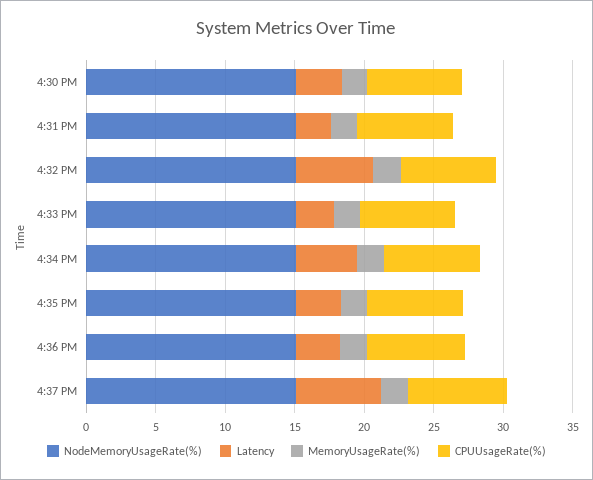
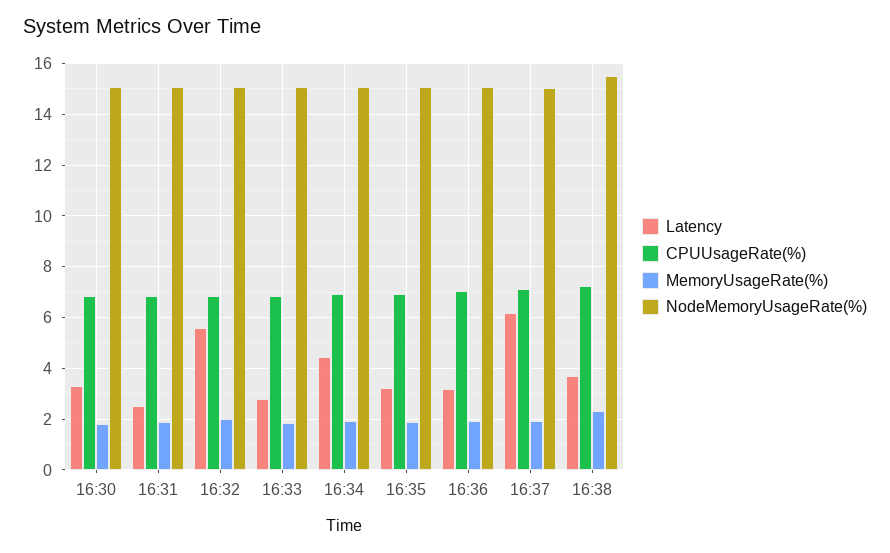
  {
    "NodeMemoryUsageRate(%)": {
      "4:30 PM": 15,
      "4:31 PM": 15,
      "4:32 PM": 15,
      "4:33 PM": 15,
      "4:34 PM": 15,
      "4:35 PM": 15,
      "4:36 PM": 15,
-     "4:37 PM": 15
+     "4:37 PM": 15,
+     "16:38": 15.5
    },
    "Latency": {
      "4:30 PM": 3.25,
      "4:31 PM": 2.5,
      "4:32 PM": 5.5,
      "4:33 PM": 2.75,
      "4:34 PM": 4.5,
      "4:35 PM": 3.25,
      "4:36 PM": 3.25,
-     "4:37 PM": 6.25
+     "4:37 PM": 6.25,
+     "16:38": 3.75
    },
    "MemoryUsageRate(%)": {
      "4:30 PM": 1.75,
      "4:31 PM": 2,
      "4:32 PM": 2,
      "4:33 PM": 1.75,
      "4:34 PM": 2,
      "4:35 PM": 2,
      "4:36 PM": 2,
-     "4:37 PM": 2
+     "4:37 PM": 2,
+     "16:38": 2.25
    },
    "CPUUsageRate(%)": {
      "4:30 PM": 6.75,
      "4:31 PM": 6.75,
      "4:32 PM": 6.75,
      "4:33 PM": 6.75,
      "4:34 PM": 7,
      "4:35 PM": 7,
      "4:36 PM": 7,
-     "4:37 PM": 7.25
+     "4:37 PM": 7.25,
+     "16:38": 7.25
    }
  }

